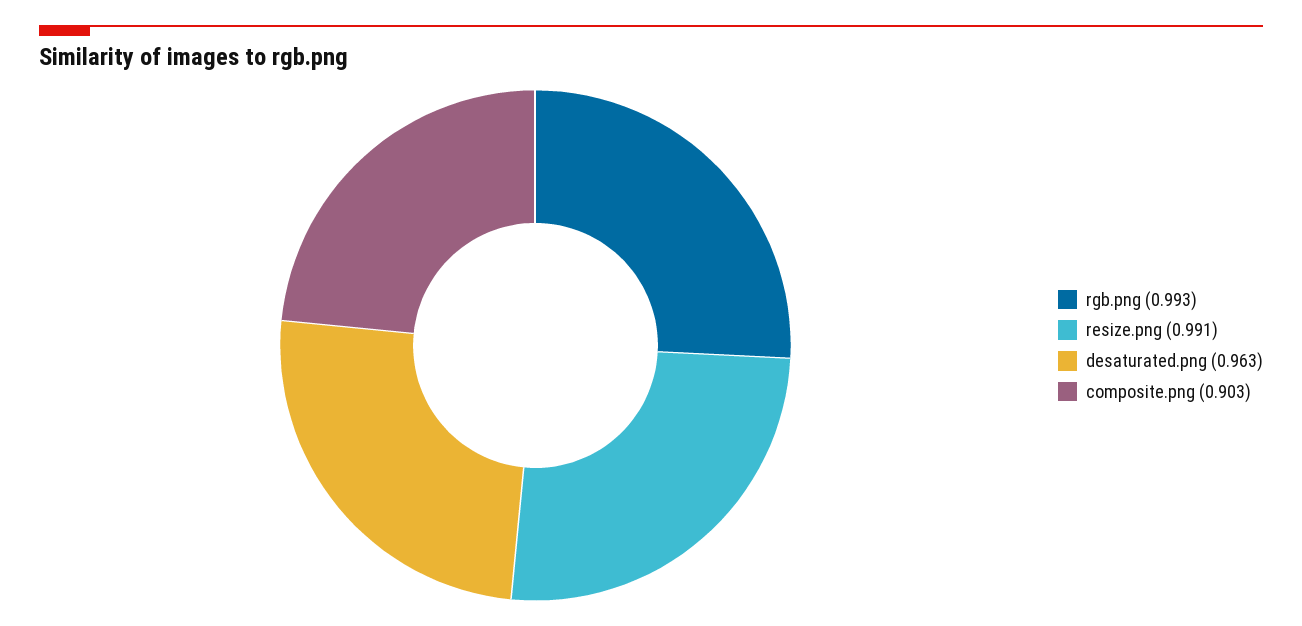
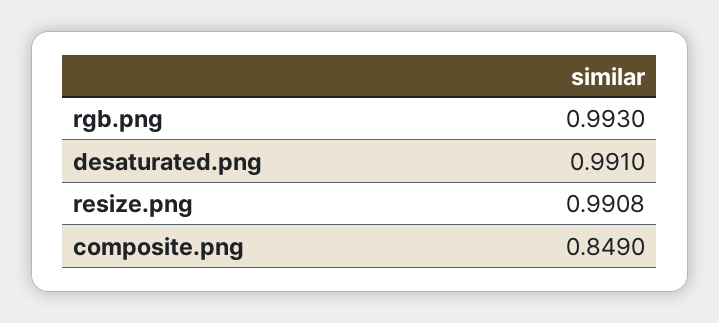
  {
    "rgb.png": 0.993,
    "resize.png": 0.9908,
-   "desaturated.png": 0.963,
+   "desaturated.png": 0.991,
-   "composite.png": 0.903
+   "composite.png": 0.849
  }

